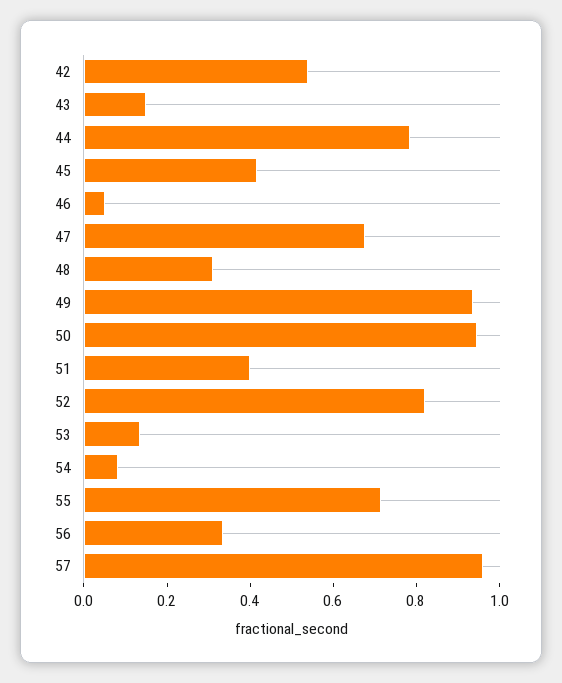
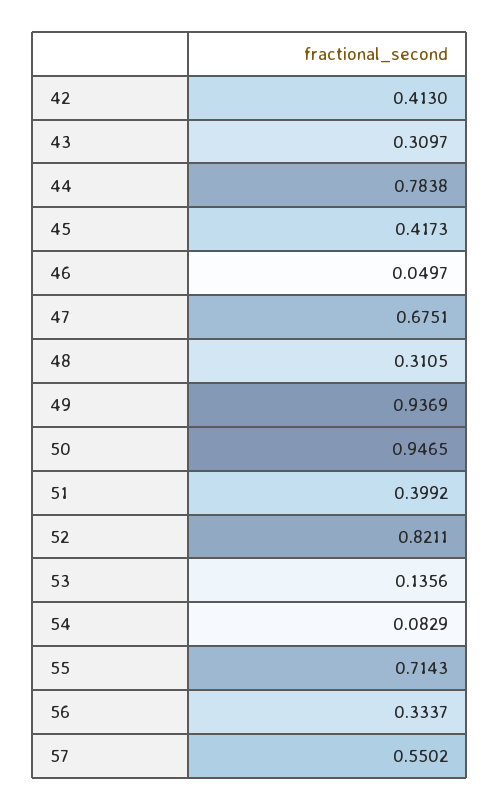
  {
-   "42": 0.55,
+   "42": 0.413,
-   "43": 0.15,
+   "43": 0.3097,
    "44": 0.7838,
    "45": 0.4173,
    "46": 0.0497,
    "47": 0.6751,
    "48": 0.3105,
    "49": 0.9369,
    "50": 0.9465,
    "51": 0.3992,
    "52": 0.8211,
    "53": 0.1356,
    "54": 0.0829,
    "55": 0.7143,
    "56": 0.3337,
-   "57": 0.95
+   "57": 0.5502
  }

